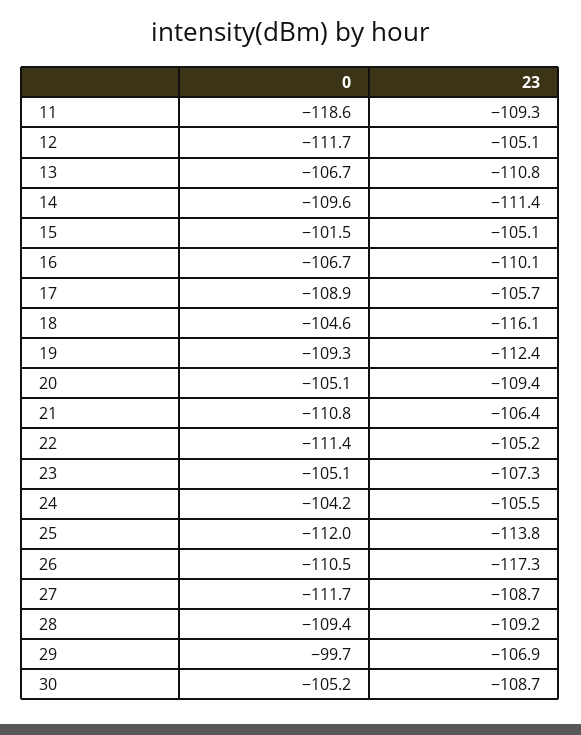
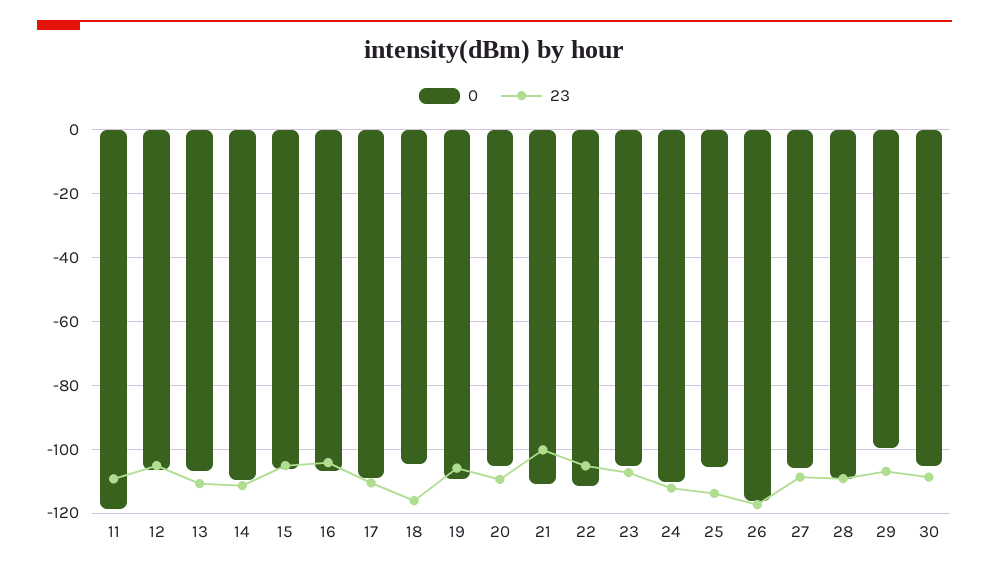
  {
    "0": {
      "11": -118.6,
-     "12": -111.7,
+     "12": -106,
      "13": -106.7,
      "14": -109.6,
-     "15": -101.5,
+     "15": -106,
      "16": -106.7,
      "17": -108.9,
      "18": -104.6,
      "19": -109.3,
      "20": -105.1,
      "21": -110.8,
      "22": -111.4,
      "23": -105.1,
-     "24": -104.2,
+     "24": -110,
-     "25": -112,
+     "25": -106,
-     "26": -110.5,
+     "26": -116,
-     "27": -111.7,
+     "27": -106,
      "28": -109.4,
      "29": -99.7,
      "30": -105.2
    },
    "23": {
      "11": -109.3,
      "12": -105.1,
      "13": -110.8,
      "14": -111.4,
      "15": -105.1,
-     "16": -110.1,
+     "16": -104,
-     "17": -105.7,
+     "17": -110,
      "18": -116.1,
-     "19": -112.4,
+     "19": -106,
      "20": -109.4,
-     "21": -106.4,
+     "21": -100,
      "22": -105.2,
      "23": -107.3,
-     "24": -105.5,
+     "24": -112,
      "25": -113.8,
      "26": -117.3,
      "27": -108.7,
      "28": -109.2,
      "29": -106.9,
      "30": -108.7
    }
  }

